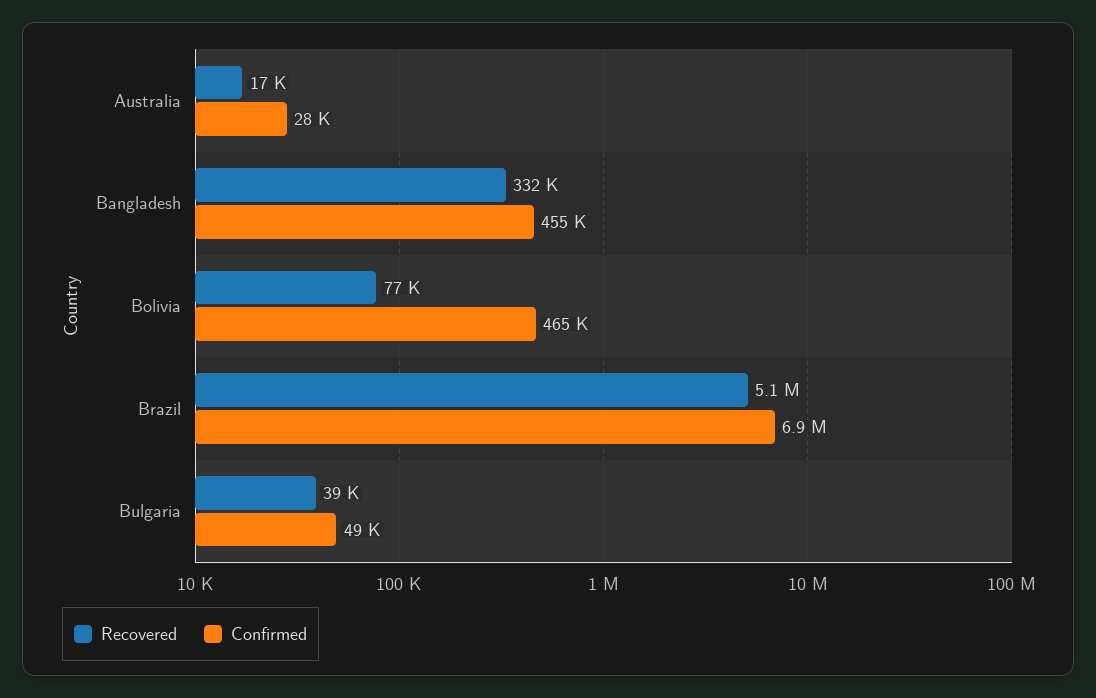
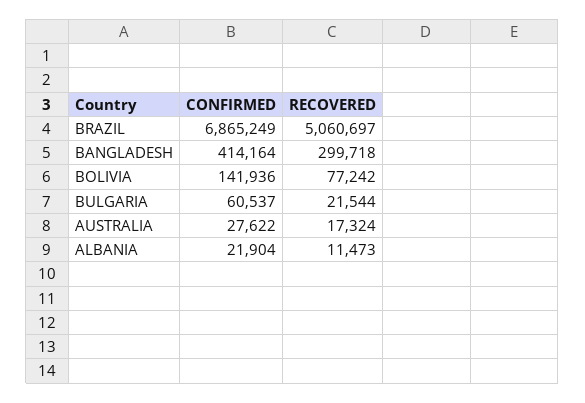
  {
    "Recovered": {
      "Australia": 17324,
-     "Bangladesh": 332000,
+     "Bangladesh": 299718,
      "Bolivia": 77242,
      "Brazil": 5060697,
-     "Bulgaria": 39000
+     "Bulgaria": 21544,
+     "ALBANIA": 11473
    },
    "Confirmed": {
      "Australia": 27622,
-     "Bangladesh": 455000,
+     "Bangladesh": 414164,
-     "Bolivia": 465000,
+     "Bolivia": 141936,
      "Brazil": 6865249,
-     "Bulgaria": 49000
+     "Bulgaria": 60537,
+     "ALBANIA": 21904
    }
  }

